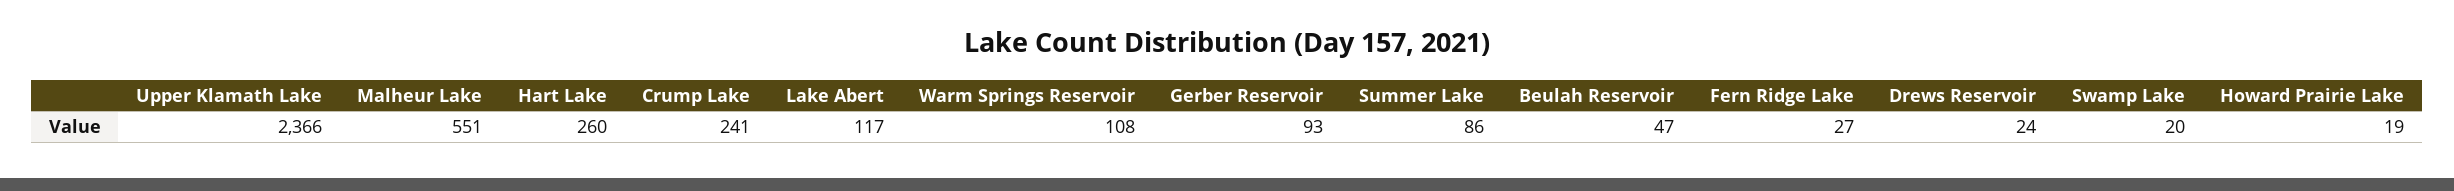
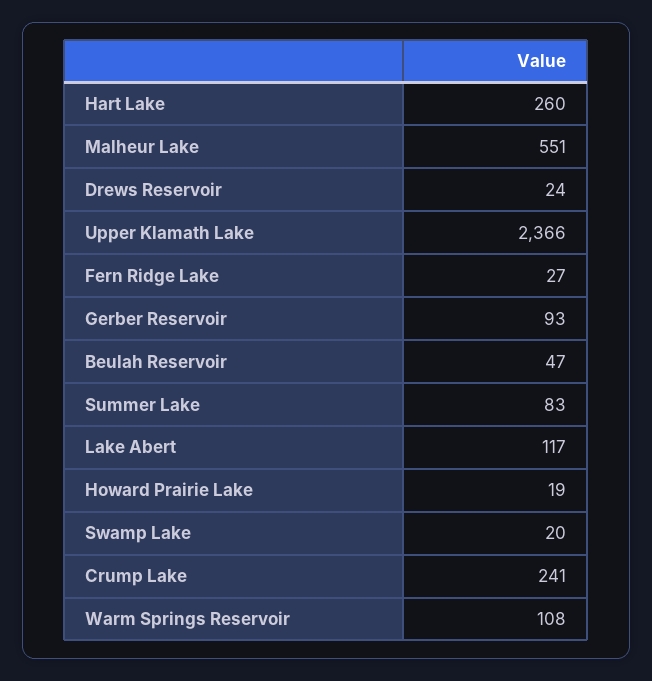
  {
    "Upper Klamath Lake": 2366,
    "Malheur Lake": 551,
    "Hart Lake": 260,
    "Crump Lake": 241,
    "Lake Abert": 117,
    "Warm Springs Reservoir": 108,
    "Gerber Reservoir": 93,
-   "Summer Lake": 86,
+   "Summer Lake": 83,
    "Beulah Reservoir": 47,
    "Fern Ridge Lake": 27,
    "Drews Reservoir": 24,
    "Swamp Lake": 20,
    "Howard Prairie Lake": 19
  }

